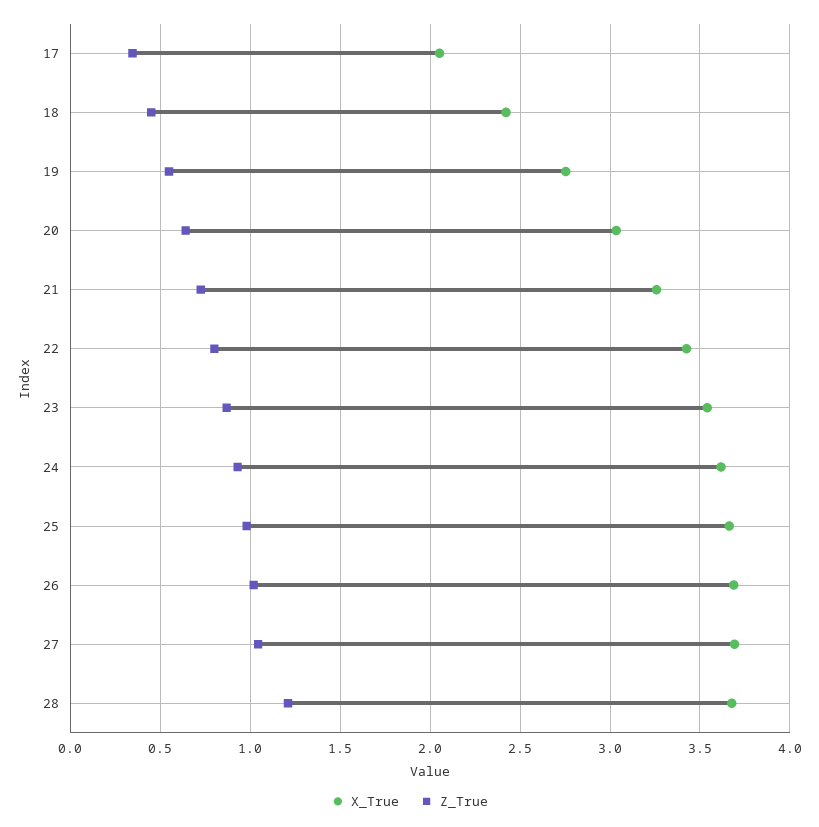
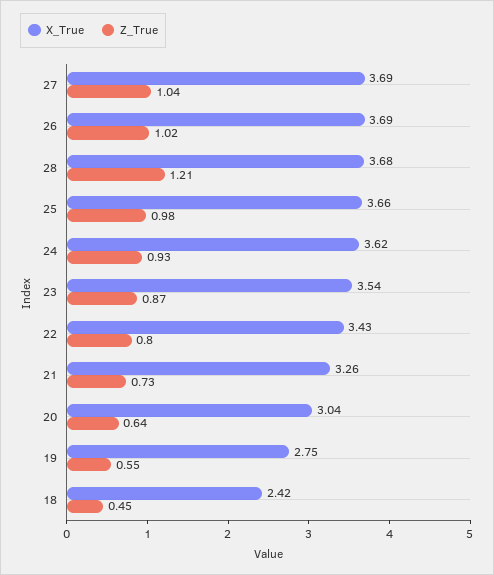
  {
    "X_True": {
-     "17": 2.05,
      "18": 2.42,
      "19": 2.75,
      "20": 3.04,
      "21": 3.26,
      "22": 3.43,
      "23": 3.54,
      "24": 3.62,
      "25": 3.66,
      "26": 3.69,
      "27": 3.69,
      "28": 3.68
    },
    "Z_True": {
-     "17": 0.35,
      "18": 0.45,
      "19": 0.55,
      "20": 0.64,
      "21": 0.73,
      "22": 0.8,
      "23": 0.87,
      "24": 0.93,
      "25": 0.98,
      "26": 1.02,
      "27": 1.04,
      "28": 1.21
    }
  }

